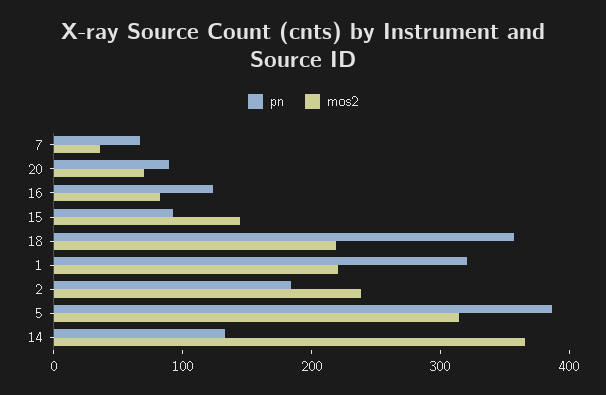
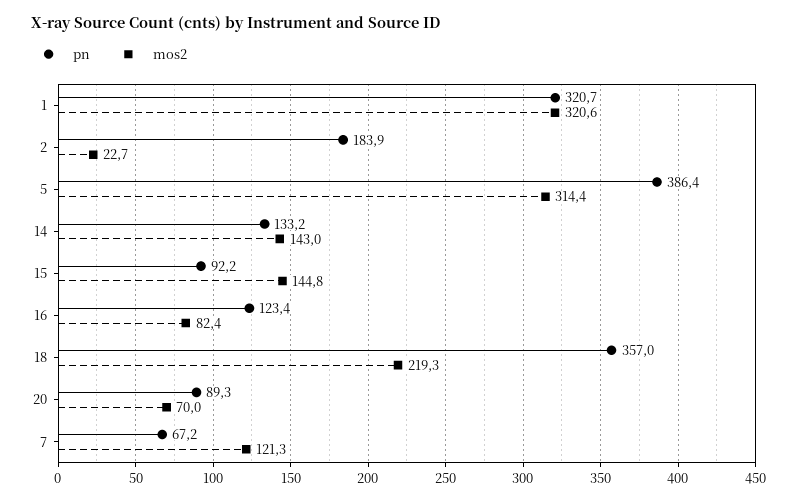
  {
    "pn": {
      "7": 67.2,
      "20": 89.3,
      "16": 123.4,
      "15": 92.2,
      "18": 357,
      "1": 320.7,
      "2": 183.9,
      "5": 386.4,
      "14": 133.2
    },
    "mos2": {
-     "7": 40,
+     "7": 121.3,
      "20": 70,
      "16": 82.4,
      "15": 144.8,
      "18": 219.3,
-     "1": 220,
+     "1": 320.6,
-     "2": 240,
+     "2": 22.7,
      "5": 314.4,
-     "14": 360
+     "14": 143
    }
  }

